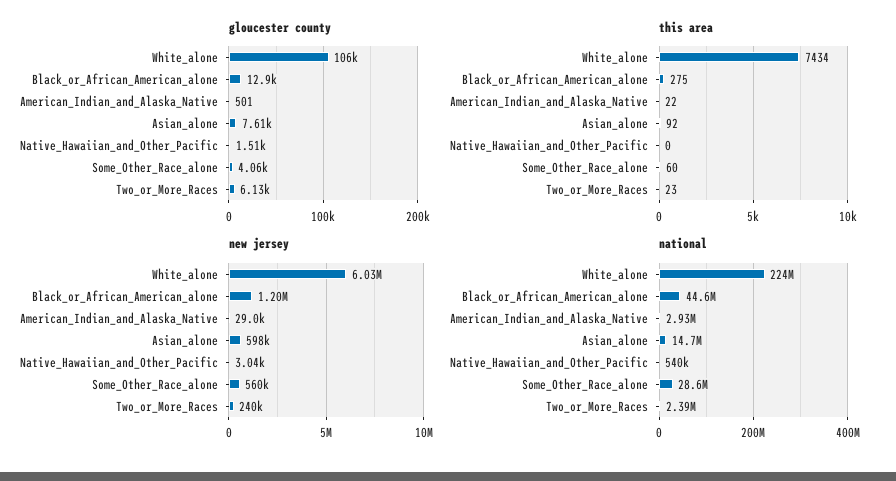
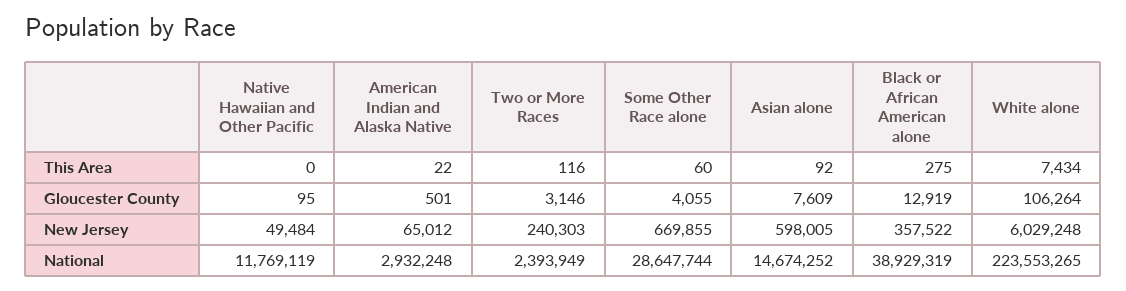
  {
    "gloucester county": {
      "White_alone": 106264,
      "Black_or_African_American_alone": 12919,
      "American_Indian_and_Alaska_Native": 501,
      "Asian_alone": 7609,
-     "Native_Hawaiian_and_Other_Pacific": 1510,
+     "Native_Hawaiian_and_Other_Pacific": 95,
      "Some_Other_Race_alone": 4055,
-     "Two_or_More_Races": 6130
+     "Two_or_More_Races": 3146
    },
    "this area": {
      "White_alone": 7434,
      "Black_or_African_American_alone": 275,
      "American_Indian_and_Alaska_Native": 22,
      "Asian_alone": 92,
      "Native_Hawaiian_and_Other_Pacific": 0,
      "Some_Other_Race_alone": 60,
-     "Two_or_More_Races": 23
+     "Two_or_More_Races": 116
    },
    "new jersey": {
      "White_alone": 6029248,
-     "Black_or_African_American_alone": 1200000,
+     "Black_or_African_American_alone": 357522,
-     "American_Indian_and_Alaska_Native": 29000,
+     "American_Indian_and_Alaska_Native": 65012,
      "Asian_alone": 598005,
-     "Native_Hawaiian_and_Other_Pacific": 3040,
+     "Native_Hawaiian_and_Other_Pacific": 49484,
-     "Some_Other_Race_alone": 560000,
+     "Some_Other_Race_alone": 669855,
      "Two_or_More_Races": 240303
    },
    "national": {
      "White_alone": 223553265,
-     "Black_or_African_American_alone": 44600000,
+     "Black_or_African_American_alone": 38929319,
      "American_Indian_and_Alaska_Native": 2932248,
      "Asian_alone": 14674252,
-     "Native_Hawaiian_and_Other_Pacific": 540000,
+     "Native_Hawaiian_and_Other_Pacific": 11769119,
      "Some_Other_Race_alone": 28647744,
      "Two_or_More_Races": 2393949
    }
  }

